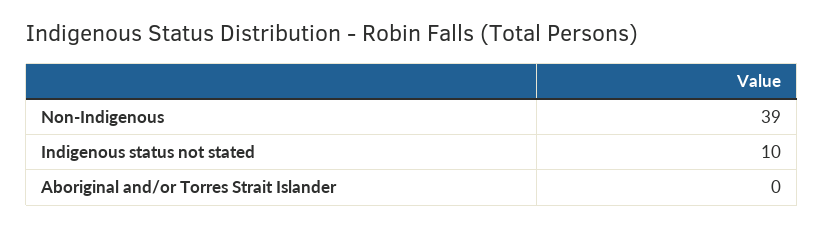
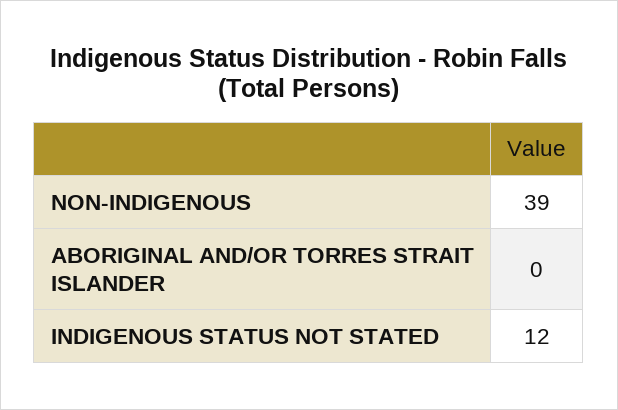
  {
    "Non-Indigenous": 39,
-   "Indigenous status not stated": 10,
+   "Indigenous status not stated": 12,
    "Aboriginal and/or Torres Strait Islander": 0
  }

